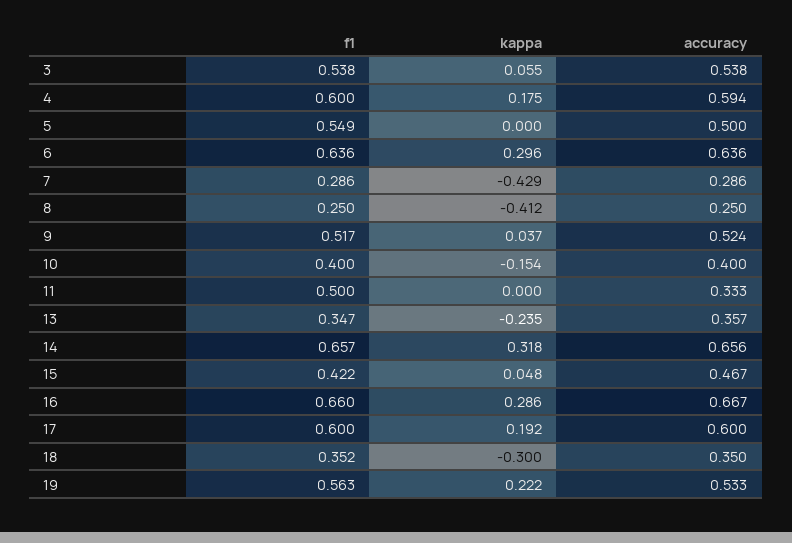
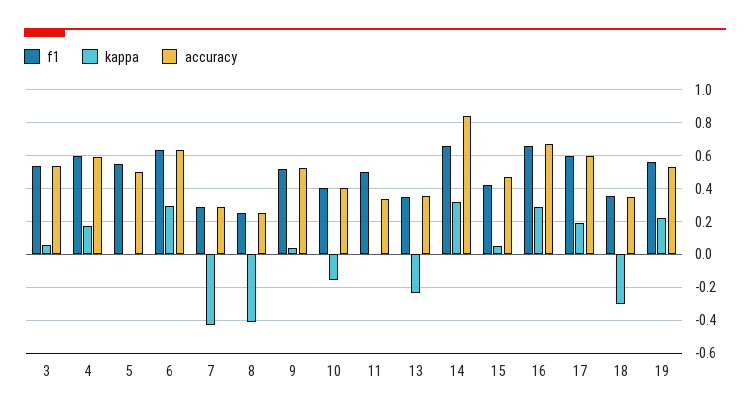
  {
    "f1": {
      "3": 0.538,
      "4": 0.6,
      "5": 0.549,
      "6": 0.636,
      "7": 0.286,
      "8": 0.25,
      "9": 0.517,
      "10": 0.4,
      "11": 0.5,
      "13": 0.347,
      "14": 0.657,
      "15": 0.422,
      "16": 0.66,
      "17": 0.6,
      "18": 0.352,
      "19": 0.563
    },
    "kappa": {
      "3": 0.055,
      "4": 0.175,
      "5": 0,
      "6": 0.296,
      "7": -0.429,
      "8": -0.412,
      "9": 0.037,
      "10": -0.154,
      "11": 0,
      "13": -0.235,
      "14": 0.318,
      "15": 0.048,
      "16": 0.286,
      "17": 0.192,
      "18": -0.3,
      "19": 0.222
    },
    "accuracy": {
      "3": 0.538,
      "4": 0.594,
      "5": 0.5,
      "6": 0.636,
      "7": 0.286,
      "8": 0.25,
      "9": 0.524,
      "10": 0.4,
      "11": 0.333,
      "13": 0.357,
-     "14": 0.656,
+     "14": 0.85,
      "15": 0.467,
      "16": 0.667,
      "17": 0.6,
      "18": 0.35,
      "19": 0.533
    }
  }

